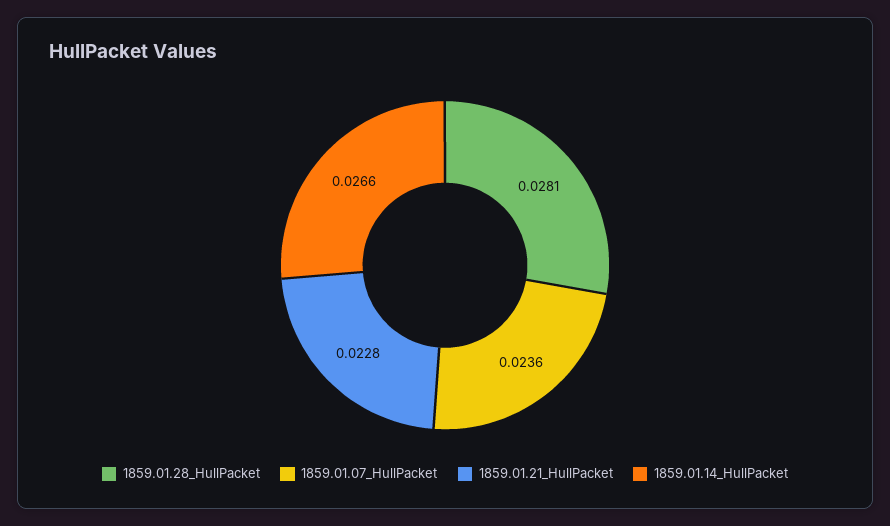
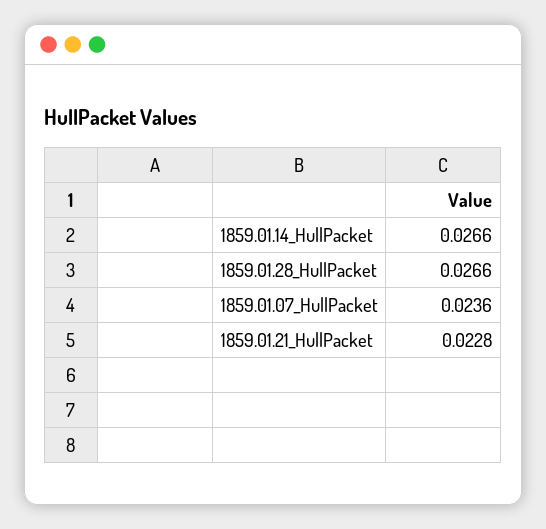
  {
-   "1859.01.28_HullPacket": 0.0281,
+   "1859.01.28_HullPacket": 0.0266,
    "1859.01.07_HullPacket": 0.0236,
    "1859.01.21_HullPacket": 0.0228,
    "1859.01.14_HullPacket": 0.0266
  }

